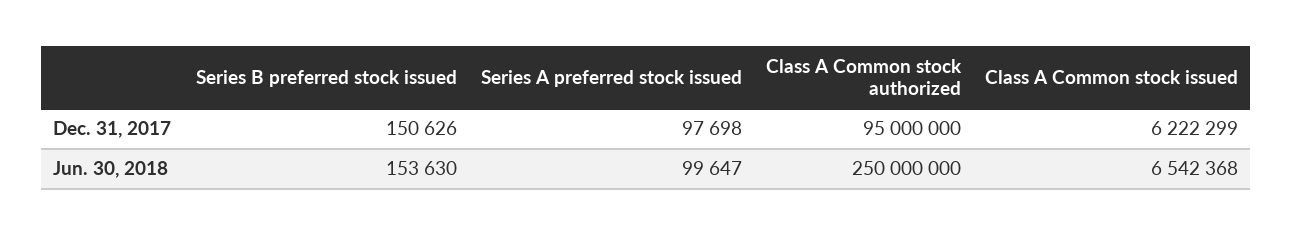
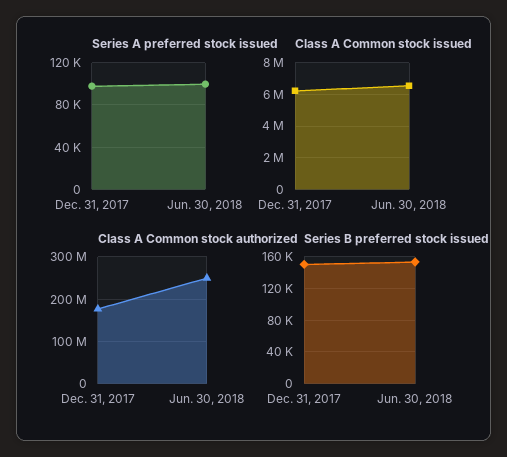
  {
    "Series B preferred stock issued": {
      "Dec. 31, 2017": 150626,
      "Jun. 30, 2018": 153630
    },
    "Series A preferred stock issued": {
      "Dec. 31, 2017": 97698,
      "Jun. 30, 2018": 99647
    },
    "Class A Common stock authorized": {
-     "Dec. 31, 2017": 95000000,
+     "Dec. 31, 2017": 180000000,
      "Jun. 30, 2018": 250000000
    },
    "Class A Common stock issued": {
      "Dec. 31, 2017": 6222299,
      "Jun. 30, 2018": 6542368
    }
  }

